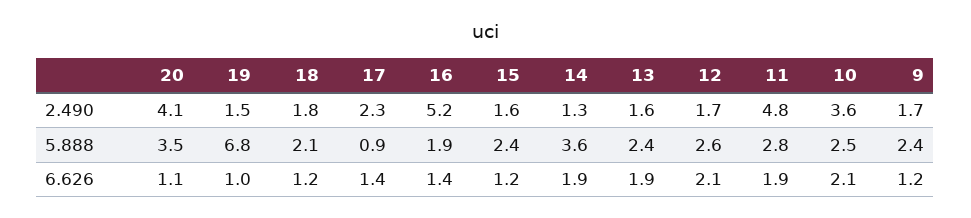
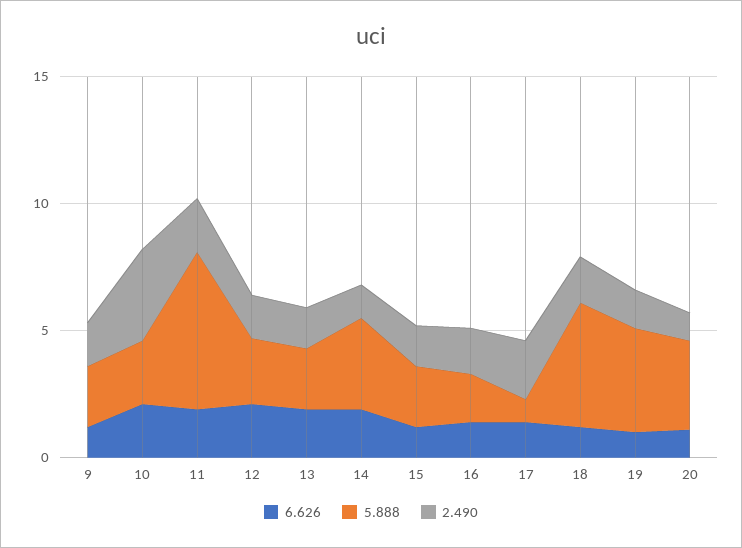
  {
    "2.490": {
-     "20": 4.1,
+     "20": 1,
      "19": 1.5,
      "18": 1.8,
      "17": 2.3,
-     "16": 5.2,
+     "16": 2,
      "15": 1.6,
      "14": 1.3,
      "13": 1.6,
      "12": 1.7,
-     "11": 4.8,
+     "11": 2,
      "10": 3.6,
      "9": 1.7
    },
    "5.888": {
      "20": 3.5,
-     "19": 6.8,
+     "19": 4,
-     "18": 2.1,
+     "18": 5,
      "17": 0.9,
      "16": 1.9,
      "15": 2.4,
      "14": 3.6,
      "13": 2.4,
      "12": 2.6,
-     "11": 2.8,
+     "11": 6,
      "10": 2.5,
      "9": 2.4
    },
    "6.626": {
      "20": 1.1,
      "19": 1,
      "18": 1.2,
      "17": 1.4,
      "16": 1.4,
      "15": 1.2,
      "14": 1.9,
      "13": 1.9,
      "12": 2.1,
      "11": 1.9,
      "10": 2.1,
      "9": 1.2
    }
  }

